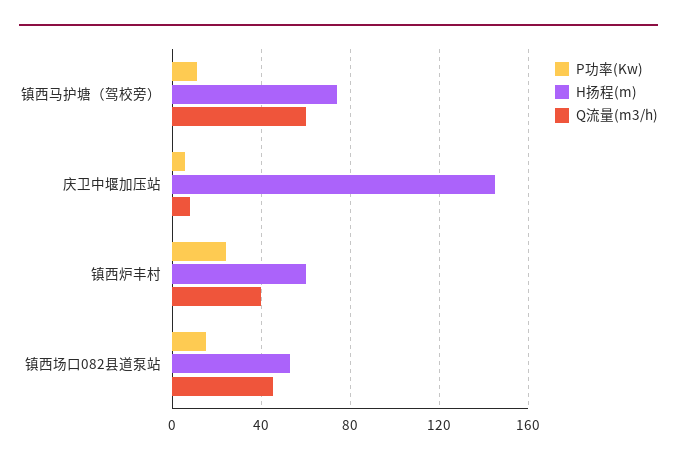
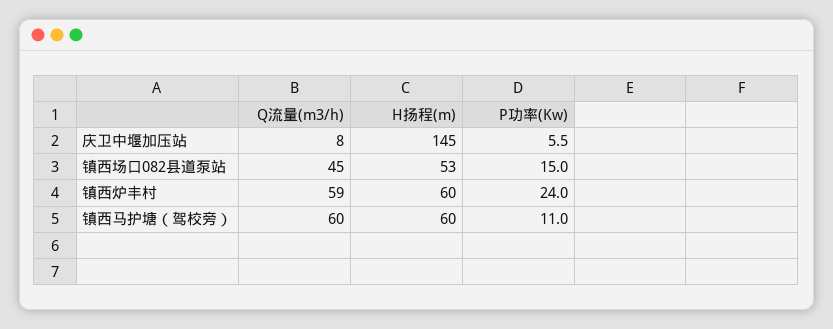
  {
    "P功率(Kw)": {
      "镇西马护塘（驾校旁）": 11,
      "庆卫中堰加压站": 5.5,
      "镇西炉丰村": 24,
      "镇西场口082县道泵站": 15
    },
    "H扬程(m)": {
-     "镇西马护塘（驾校旁）": 75,
+     "镇西马护塘（驾校旁）": 60,
      "庆卫中堰加压站": 145,
      "镇西炉丰村": 60,
      "镇西场口082县道泵站": 53
    },
    "Q流量(m3/h)": {
      "镇西马护塘（驾校旁）": 60,
      "庆卫中堰加压站": 8,
-     "镇西炉丰村": 40,
+     "镇西炉丰村": 59,
      "镇西场口082县道泵站": 45
    }
  }

